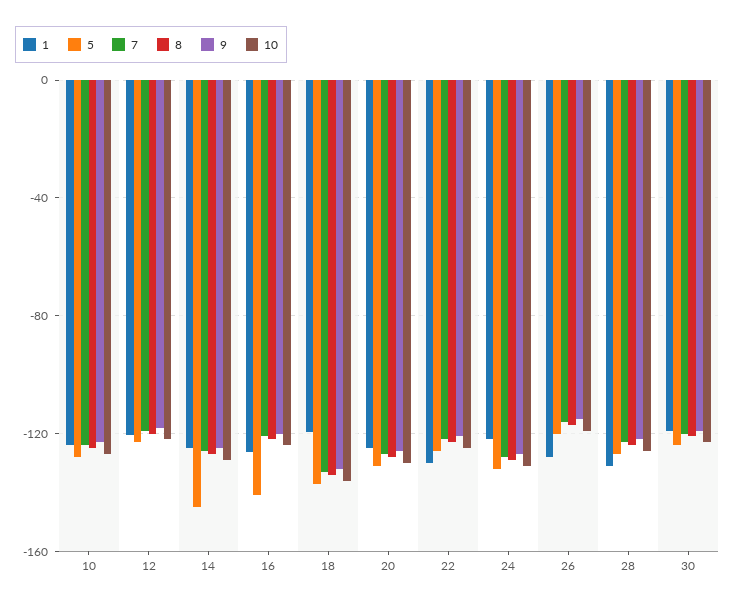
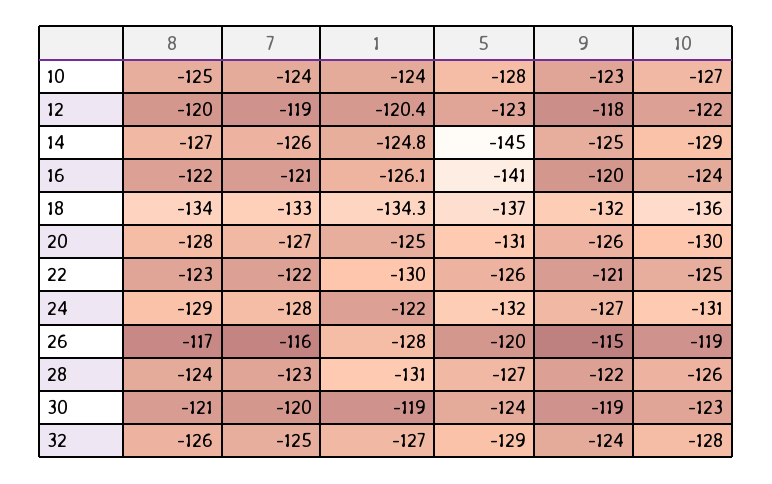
  {
    "1": {
      "10": -124,
      "12": -120.4,
      "14": -124.8,
      "16": -126.1,
-     "18": -120,
+     "18": -134.3,
      "20": -125,
      "22": -130,
      "24": -122,
      "26": -128,
      "28": -131,
-     "30": -119
+     "30": -119,
+     "32": -127
    },
    "5": {
      "10": -128,
      "12": -123,
      "14": -145,
      "16": -141,
      "18": -137,
      "20": -131,
      "22": -126,
      "24": -132,
      "26": -120,
      "28": -127,
-     "30": -124
+     "30": -124,
+     "32": -129
    },
    "7": {
      "10": -124,
      "12": -119,
      "14": -126,
      "16": -121,
      "18": -133,
      "20": -127,
      "22": -122,
      "24": -128,
      "26": -116,
      "28": -123,
-     "30": -120
+     "30": -120,
+     "32": -125
    },
    "8": {
      "10": -125,
      "12": -120,
      "14": -127,
      "16": -122,
      "18": -134,
      "20": -128,
      "22": -123,
      "24": -129,
      "26": -117,
      "28": -124,
-     "30": -121
+     "30": -121,
+     "32": -126
    },
    "9": {
      "10": -123,
      "12": -118,
      "14": -125,
      "16": -120,
      "18": -132,
      "20": -126,
      "22": -121,
      "24": -127,
      "26": -115,
      "28": -122,
-     "30": -119
+     "30": -119,
+     "32": -124
    },
    "10": {
      "10": -127,
      "12": -122,
      "14": -129,
      "16": -124,
      "18": -136,
      "20": -130,
      "22": -125,
      "24": -131,
      "26": -119,
      "28": -126,
-     "30": -123
+     "30": -123,
+     "32": -128
    }
  }

